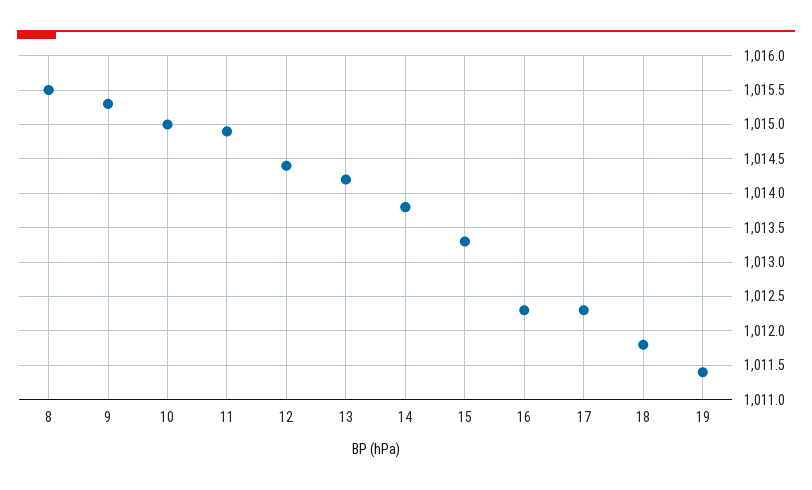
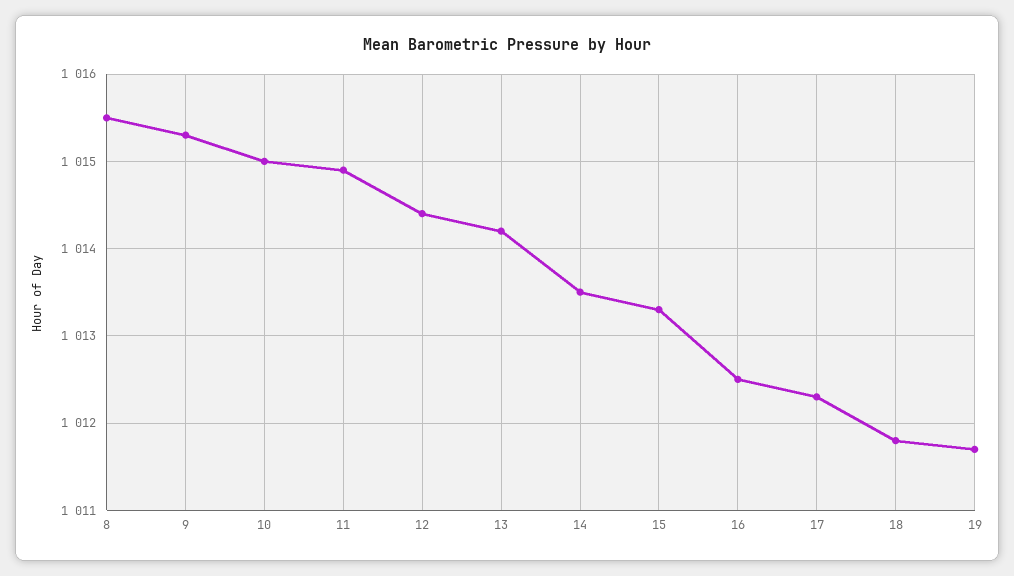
  {
    "8": 1015.5,
    "9": 1015.3,
    "10": 1015,
    "11": 1014.9,
    "12": 1014.4,
    "13": 1014.2,
-   "14": 1013.8,
+   "14": 1013.5,
    "15": 1013.3,
-   "16": 1012.3,
+   "16": 1012.5,
    "17": 1012.3,
    "18": 1011.8,
-   "19": 1011.4
+   "19": 1011.7
  }

